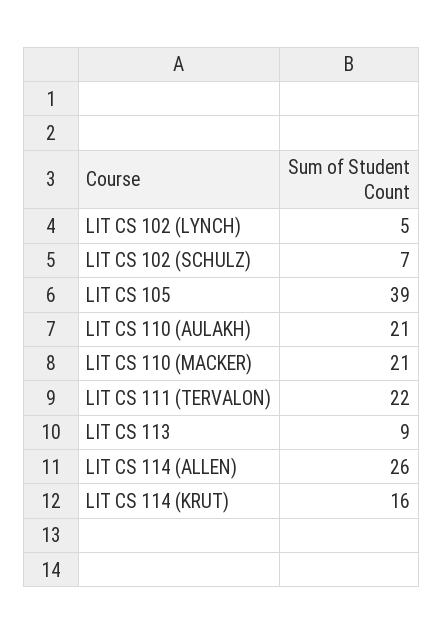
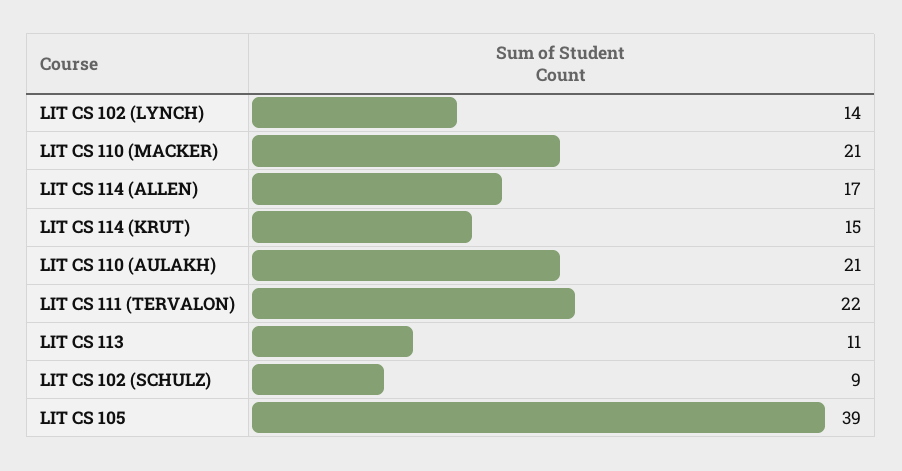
  {
-   "LIT CS 102 (LYNCH)": 5,
+   "LIT CS 102 (LYNCH)": 14,
-   "LIT CS 102 (SCHULZ)": 7,
+   "LIT CS 102 (SCHULZ)": 9,
    "LIT CS 105": 39,
    "LIT CS 110 (AULAKH)": 21,
    "LIT CS 110 (MACKER)": 21,
    "LIT CS 111 (TERVALON)": 22,
-   "LIT CS 113": 9,
+   "LIT CS 113": 11,
-   "LIT CS 114 (ALLEN)": 26,
+   "LIT CS 114 (ALLEN)": 17,
-   "LIT CS 114 (KRUT)": 16
+   "LIT CS 114 (KRUT)": 15
  }

